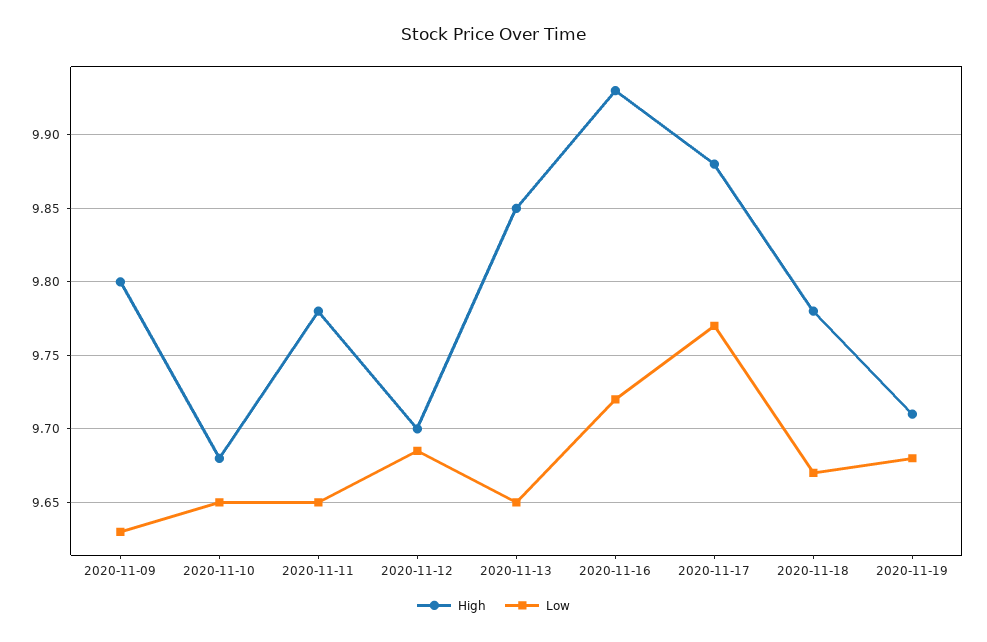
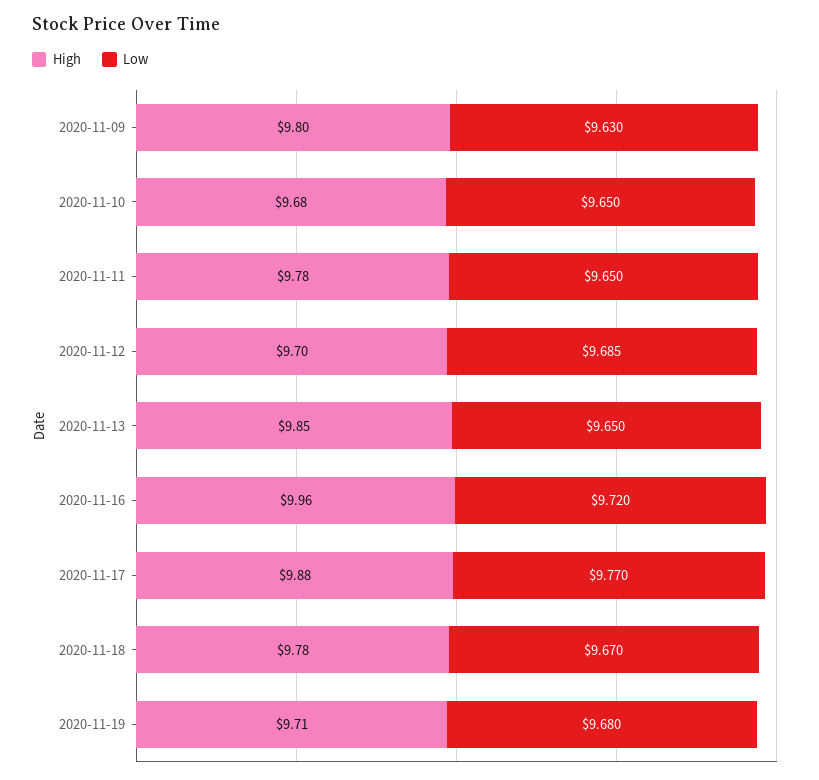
  {
    "High": {
      "2020-11-09": 9.8,
      "2020-11-10": 9.68,
      "2020-11-11": 9.78,
      "2020-11-12": 9.7,
      "2020-11-13": 9.85,
-     "2020-11-16": 9.93,
+     "2020-11-16": 9.96,
      "2020-11-17": 9.88,
      "2020-11-18": 9.78,
      "2020-11-19": 9.71
    },
    "Low": {
      "2020-11-09": 9.63,
      "2020-11-10": 9.65,
      "2020-11-11": 9.65,
      "2020-11-12": 9.685,
      "2020-11-13": 9.65,
      "2020-11-16": 9.72,
      "2020-11-17": 9.77,
      "2020-11-18": 9.67,
      "2020-11-19": 9.68
    }
  }

